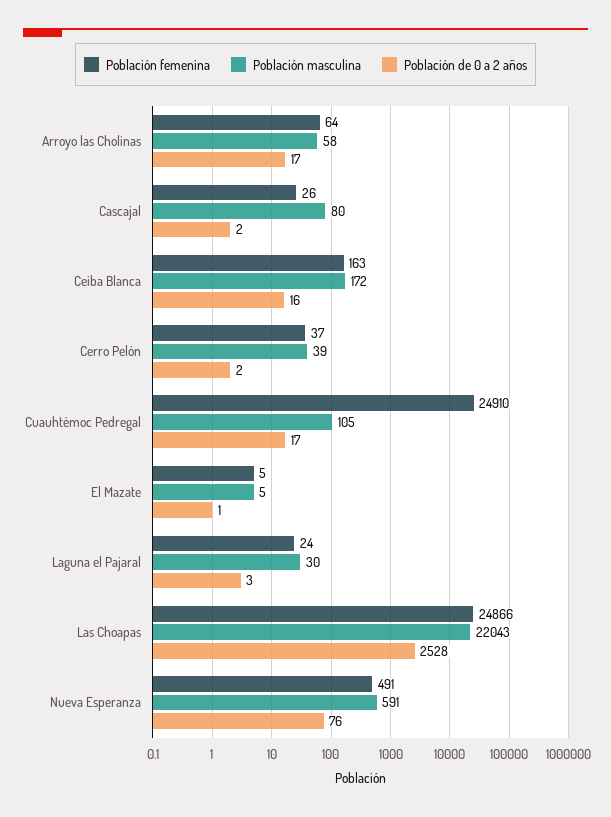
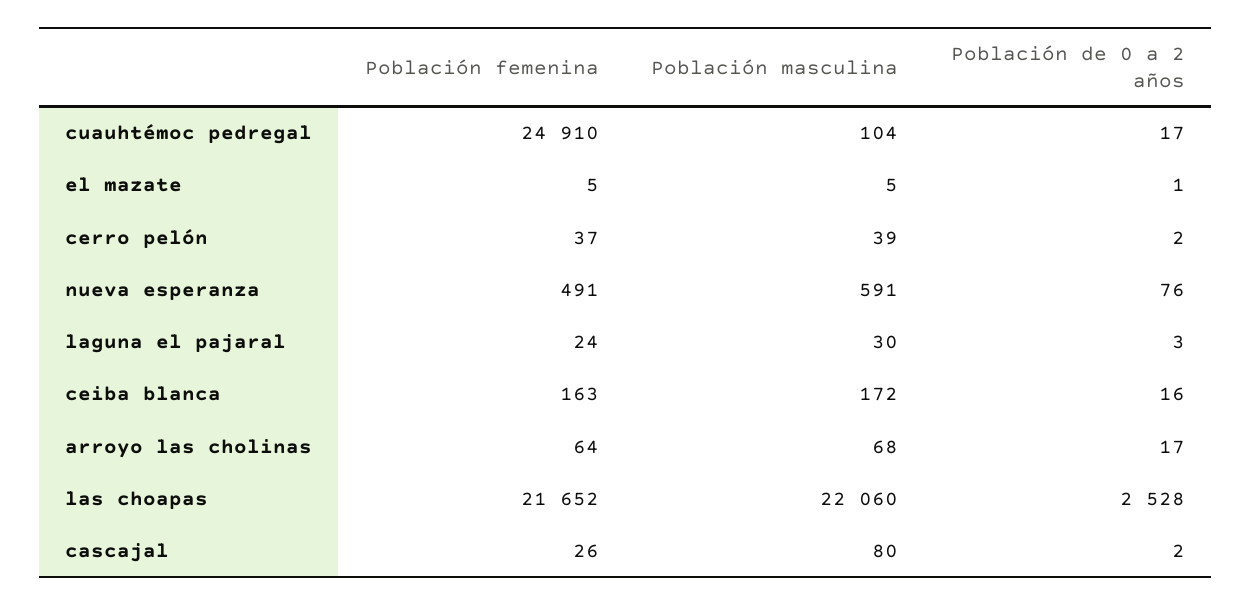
  {
    "Población femenina": {
      "Arroyo las Cholinas": 64,
      "Cascajal": 26,
      "Ceiba Blanca": 163,
      "Cerro Pelón": 37,
      "Cuauhtémoc Pedregal": 24910,
      "El Mazate": 5,
      "Laguna el Pajaral": 24,
-     "Las Choapas": 24866,
+     "Las Choapas": 21652,
      "Nueva Esperanza": 491
    },
    "Población masculina": {
-     "Arroyo las Cholinas": 58,
+     "Arroyo las Cholinas": 68,
      "Cascajal": 80,
      "Ceiba Blanca": 172,
      "Cerro Pelón": 39,
-     "Cuauhtémoc Pedregal": 105,
+     "Cuauhtémoc Pedregal": 104,
      "El Mazate": 5,
      "Laguna el Pajaral": 30,
-     "Las Choapas": 22043,
+     "Las Choapas": 22060,
      "Nueva Esperanza": 591
    },
    "Población de 0 a 2 años": {
      "Arroyo las Cholinas": 17,
      "Cascajal": 2,
      "Ceiba Blanca": 16,
      "Cerro Pelón": 2,
      "Cuauhtémoc Pedregal": 17,
      "El Mazate": 1,
      "Laguna el Pajaral": 3,
      "Las Choapas": 2528,
      "Nueva Esperanza": 76
    }
  }

